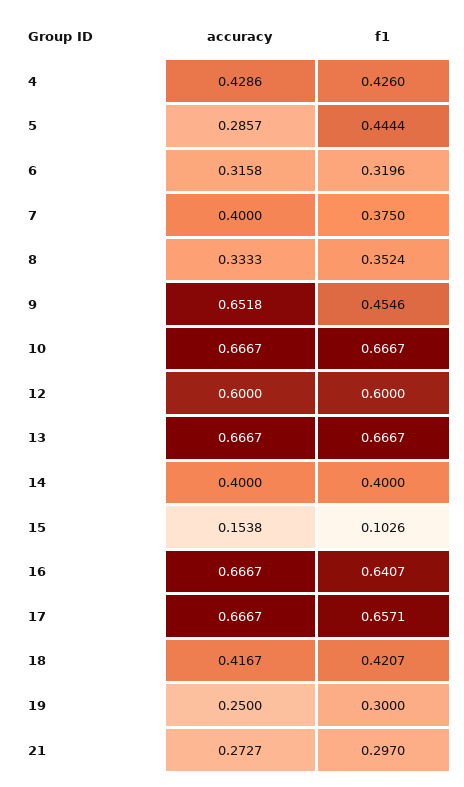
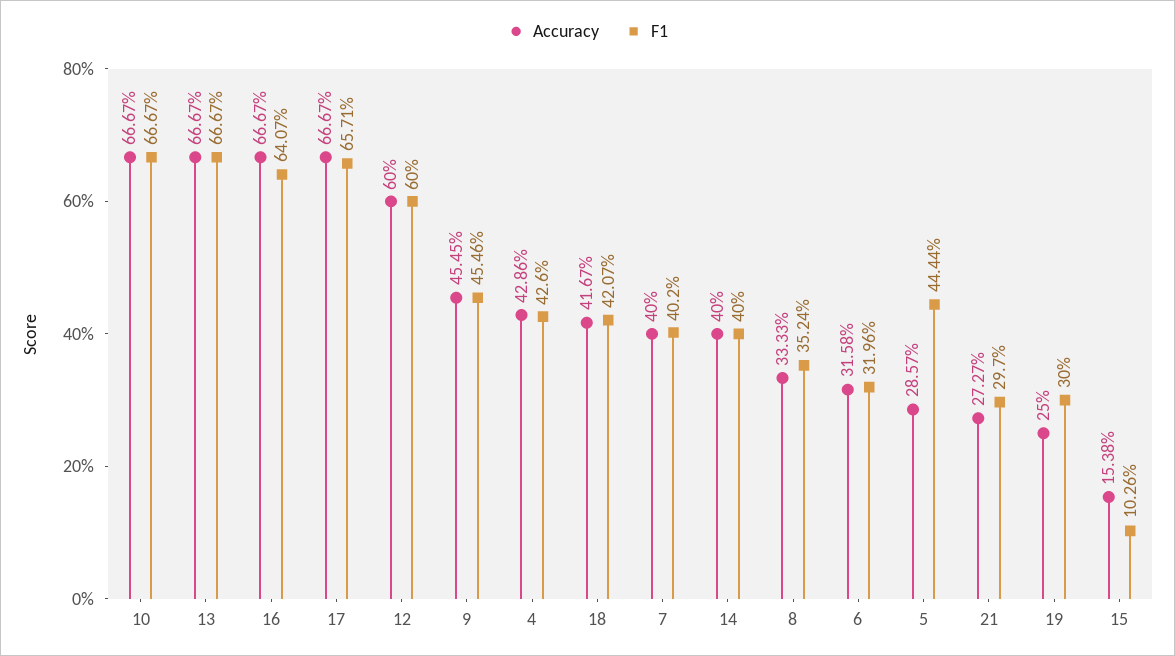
  {
    "accuracy": {
      "4": 0.4286,
      "5": 0.2857,
      "6": 0.3158,
      "7": 0.4,
      "8": 0.3333,
-     "9": 0.6518,
+     "9": 0.4545,
      "10": 0.6667,
      "12": 0.6,
      "13": 0.6667,
      "14": 0.4,
      "15": 0.1538,
      "16": 0.6667,
      "17": 0.6667,
      "18": 0.4167,
      "19": 0.25,
      "21": 0.2727
    },
    "f1": {
      "4": 0.426,
      "5": 0.4444,
      "6": 0.3196,
-     "7": 0.375,
+     "7": 0.402,
      "8": 0.3524,
      "9": 0.4546,
      "10": 0.6667,
      "12": 0.6,
      "13": 0.6667,
      "14": 0.4,
      "15": 0.1026,
      "16": 0.6407,
      "17": 0.6571,
      "18": 0.4207,
      "19": 0.3,
      "21": 0.297
    }
  }

